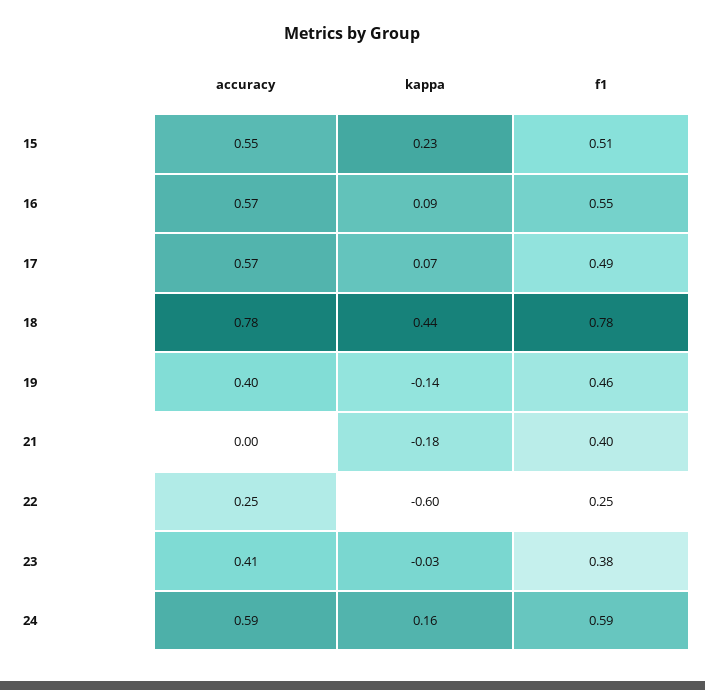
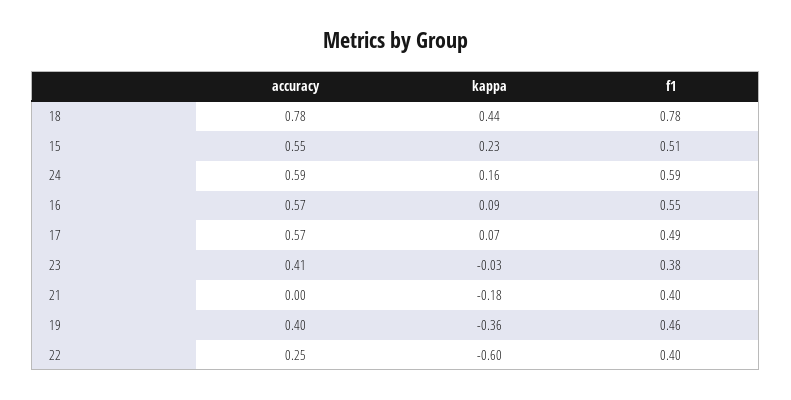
  {
    "accuracy": {
      "15": 0.55,
      "16": 0.57,
      "17": 0.57,
      "18": 0.78,
      "19": 0.4,
      "21": 0,
      "22": 0.25,
      "23": 0.41,
      "24": 0.59
    },
    "kappa": {
      "15": 0.23,
      "16": 0.09,
      "17": 0.07,
      "18": 0.44,
-     "19": -0.14,
+     "19": -0.36,
      "21": -0.18,
      "22": -0.6,
      "23": -0.03,
      "24": 0.16
    },
    "f1": {
      "15": 0.51,
      "16": 0.55,
      "17": 0.49,
      "18": 0.78,
      "19": 0.46,
      "21": 0.4,
-     "22": 0.25,
+     "22": 0.4,
      "23": 0.38,
      "24": 0.59
    }
  }

